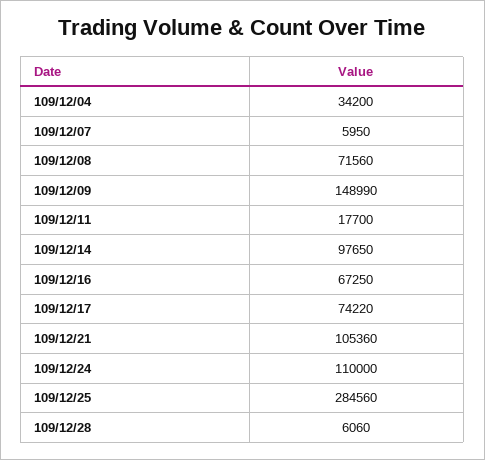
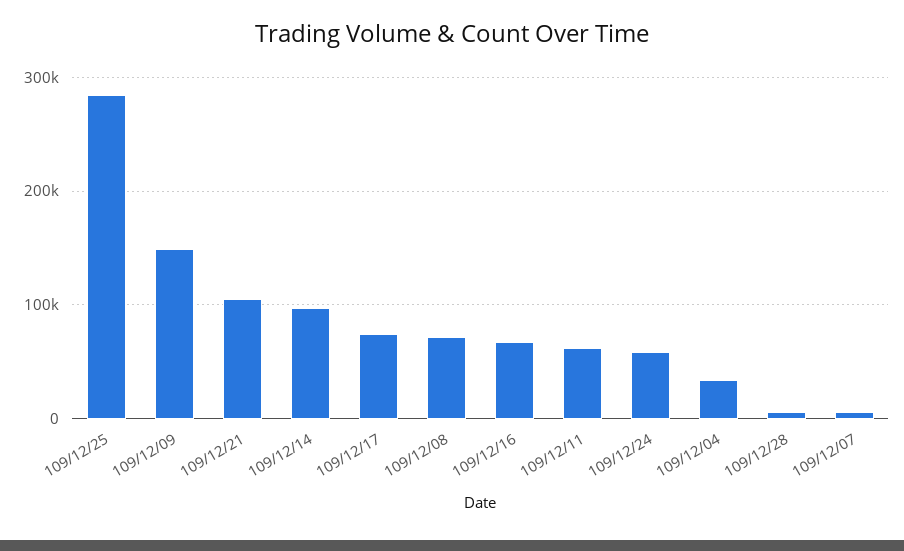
  {
    "109/12/04": 34200,
    "109/12/07": 5950,
    "109/12/08": 71560,
    "109/12/09": 148990,
-   "109/12/11": 17700,
+   "109/12/11": 60000,
    "109/12/14": 97650,
    "109/12/16": 67250,
    "109/12/17": 74220,
    "109/12/21": 105360,
-   "109/12/24": 110000,
+   "109/12/24": 60000,
    "109/12/25": 284560,
    "109/12/28": 6060
  }

